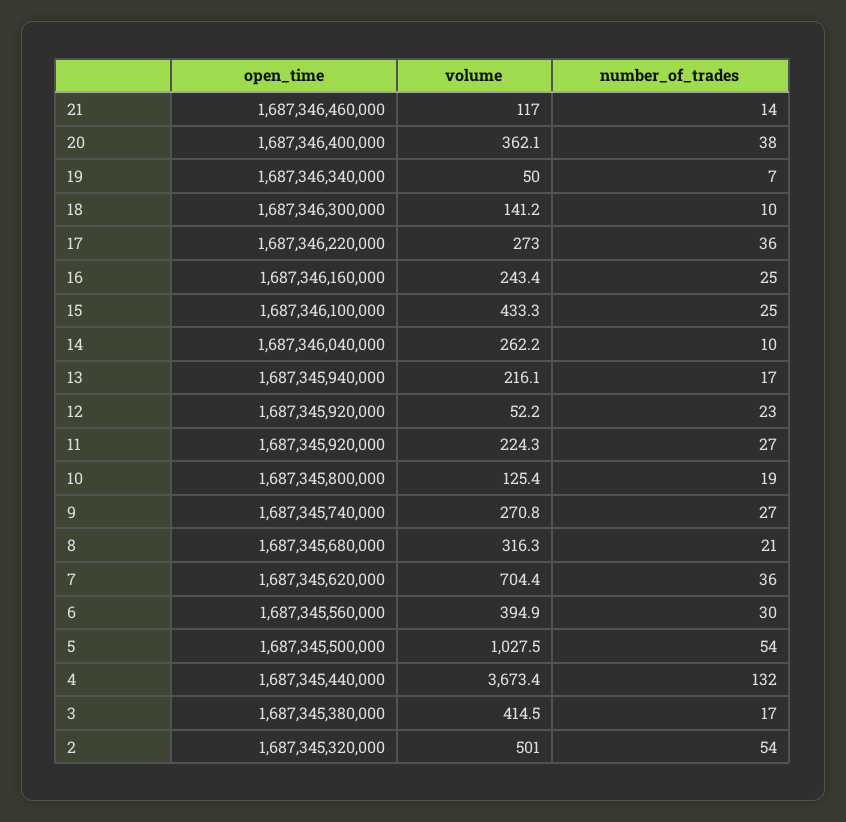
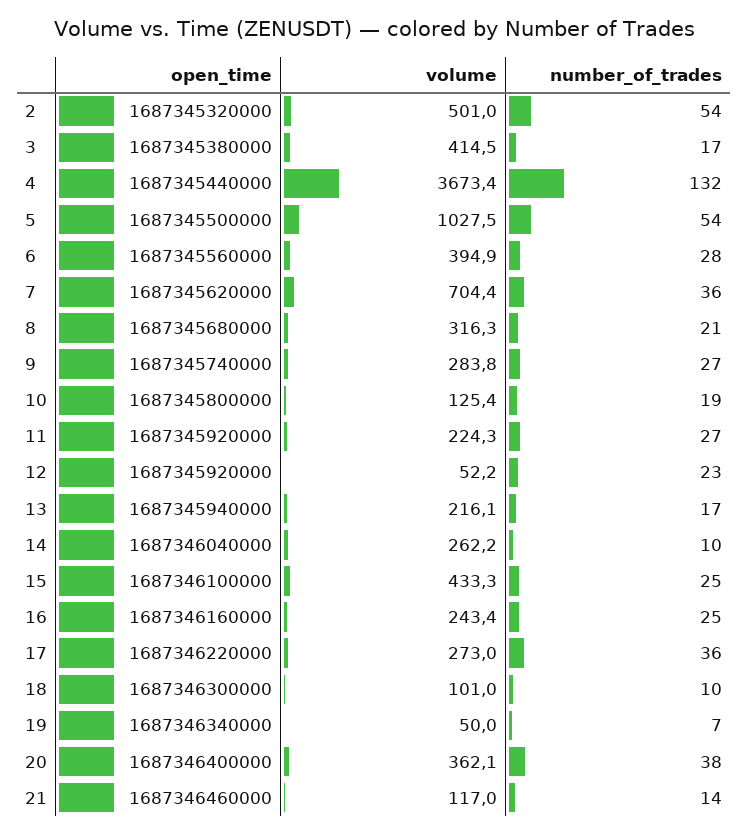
  {
    "open_time": {
      "21": 1687346460000,
      "20": 1687346400000,
      "19": 1687346340000,
      "18": 1687346300000,
      "17": 1687346220000,
      "16": 1687346160000,
      "15": 1687346100000,
      "14": 1687346040000,
      "13": 1687345940000,
      "12": 1687345920000,
      "11": 1687345920000,
      "10": 1687345800000,
      "9": 1687345740000,
      "8": 1687345680000,
      "7": 1687345620000,
      "6": 1687345560000,
      "5": 1687345500000,
      "4": 1687345440000,
      "3": 1687345380000,
      "2": 1687345320000
    },
    "volume": {
      "21": 117,
      "20": 362.1,
      "19": 50,
-     "18": 141.2,
+     "18": 101,
      "17": 273,
      "16": 243.4,
      "15": 433.3,
      "14": 262.2,
      "13": 216.1,
      "12": 52.2,
      "11": 224.3,
      "10": 125.4,
-     "9": 270.8,
+     "9": 283.8,
      "8": 316.3,
      "7": 704.4,
      "6": 394.9,
      "5": 1027.5,
      "4": 3673.4,
      "3": 414.5,
      "2": 501
    },
    "number_of_trades": {
      "21": 14,
      "20": 38,
      "19": 7,
      "18": 10,
      "17": 36,
      "16": 25,
      "15": 25,
      "14": 10,
      "13": 17,
      "12": 23,
      "11": 27,
      "10": 19,
      "9": 27,
      "8": 21,
      "7": 36,
-     "6": 30,
+     "6": 28,
      "5": 54,
      "4": 132,
      "3": 17,
      "2": 54
    }
  }

